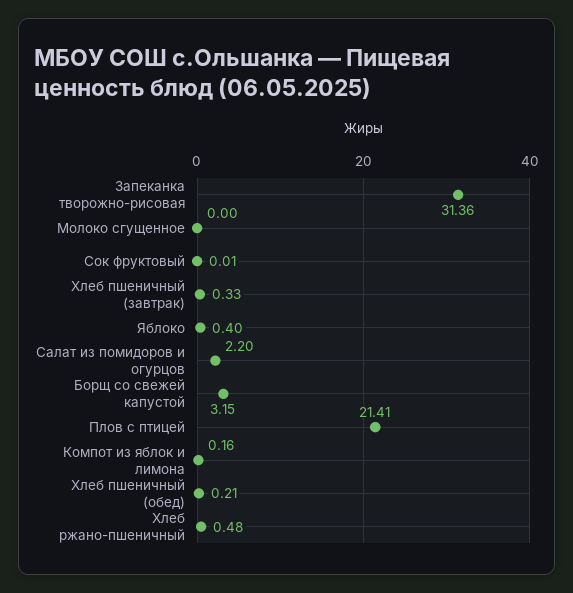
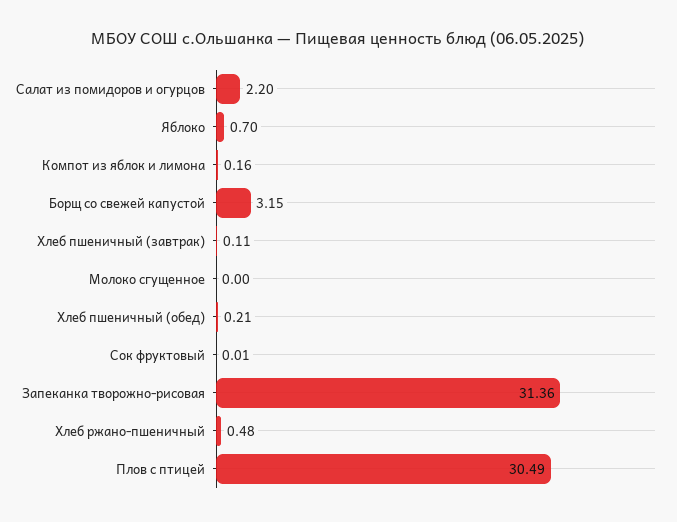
  {
    "Запеканка творожно-рисовая": 31.36,
    "Молоко сгущенное": 0,
    "Сок фруктовый": 0.01,
-   "Хлеб пшеничный (завтрак)": 0.33,
+   "Хлеб пшеничный (завтрак)": 0.11,
-   "Яблоко": 0.4,
+   "Яблоко": 0.7,
    "Салат из помидоров и огурцов": 2.2,
    "Борщ со свежей капустой": 3.15,
-   "Плов с птицей": 21.41,
+   "Плов с птицей": 30.49,
    "Компот из яблок и лимона": 0.16,
    "Хлеб пшеничный (обед)": 0.21,
    "Хлеб ржано-пшеничный": 0.48
  }

